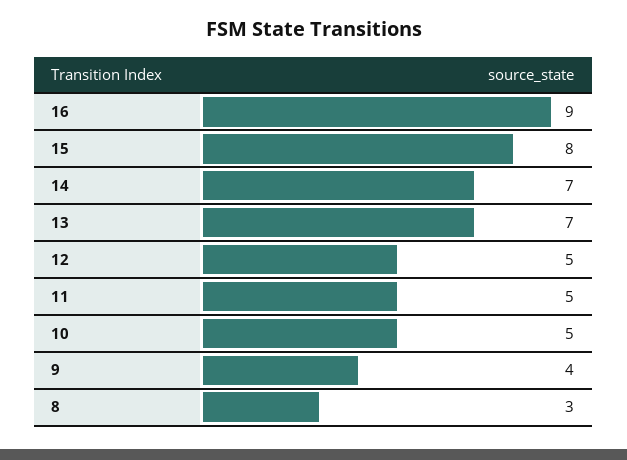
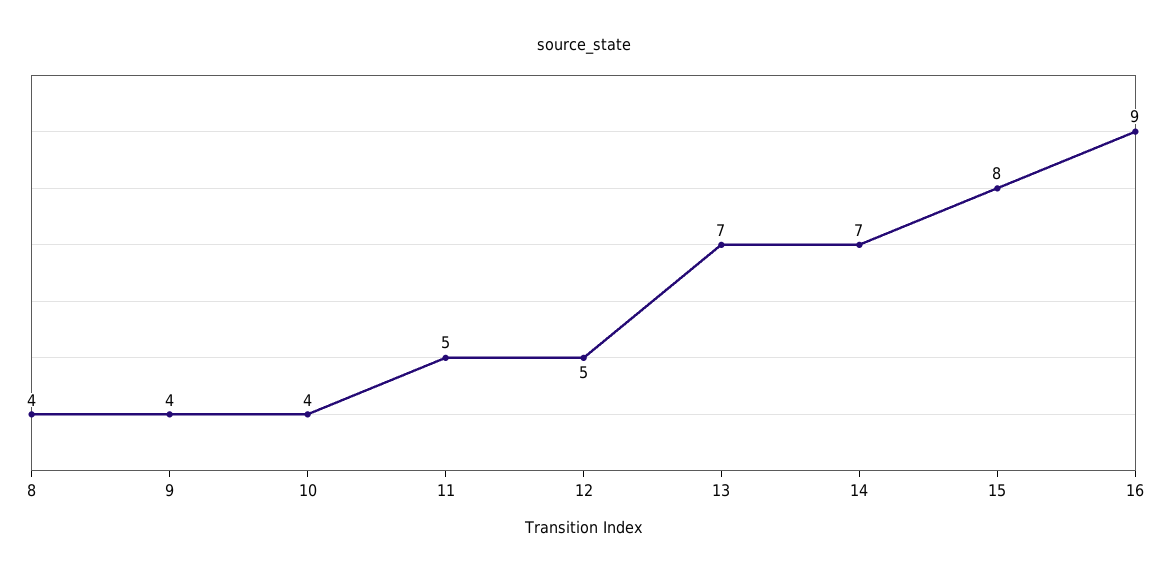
  {
    "16": 9,
    "15": 8,
    "14": 7,
    "13": 7,
    "12": 5,
    "11": 5,
-   "10": 5,
+   "10": 4,
    "9": 4,
-   "8": 3
+   "8": 4
  }

